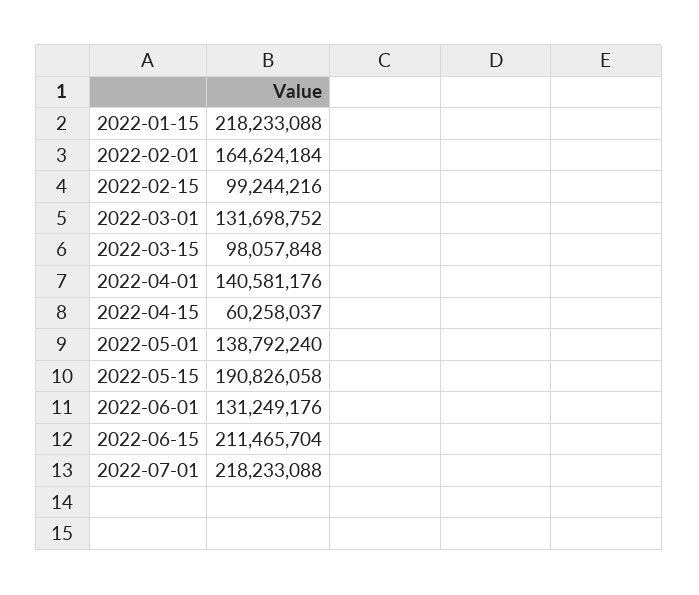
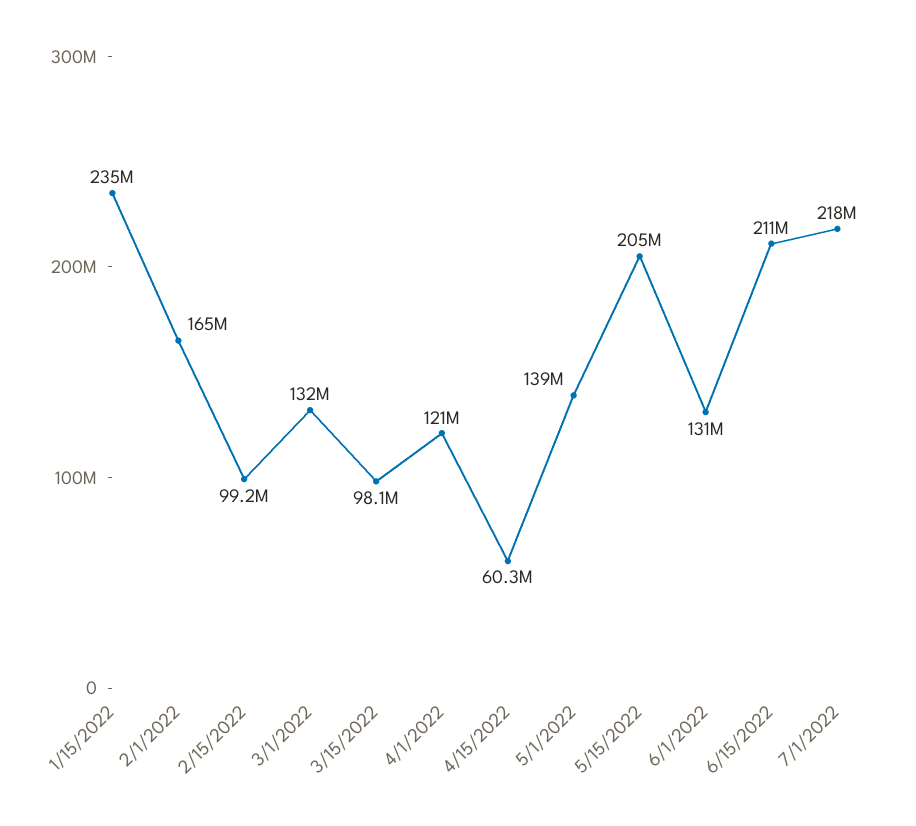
  {
-   "2022-01-15": 218233088,
+   "2022-01-15": 235000000,
    "2022-02-01": 164624184,
    "2022-02-15": 99244216,
    "2022-03-01": 131698752,
    "2022-03-15": 98057848,
-   "2022-04-01": 140581176,
+   "2022-04-01": 121000000,
    "2022-04-15": 60258037,
    "2022-05-01": 138792240,
-   "2022-05-15": 190826058,
+   "2022-05-15": 205000000,
    "2022-06-01": 131249176,
    "2022-06-15": 211465704,
    "2022-07-01": 218233088
  }

